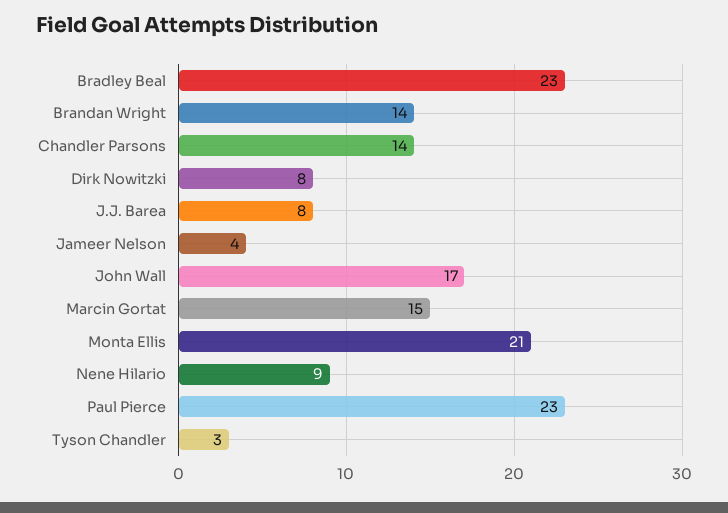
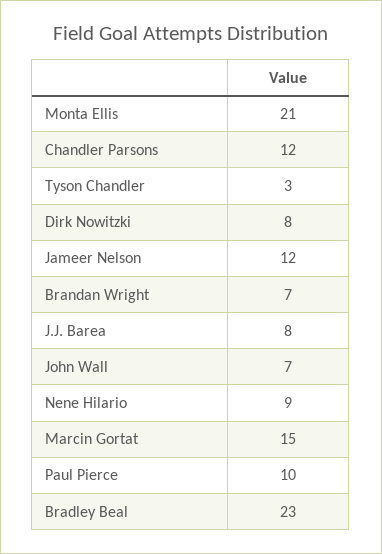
  {
    "Bradley Beal": 23,
-   "Brandan Wright": 14,
+   "Brandan Wright": 7,
-   "Chandler Parsons": 14,
+   "Chandler Parsons": 12,
    "Dirk Nowitzki": 8,
    "J.J. Barea": 8,
-   "Jameer Nelson": 4,
+   "Jameer Nelson": 12,
-   "John Wall": 17,
+   "John Wall": 7,
    "Marcin Gortat": 15,
    "Monta Ellis": 21,
    "Nene Hilario": 9,
-   "Paul Pierce": 23,
+   "Paul Pierce": 10,
    "Tyson Chandler": 3
  }

